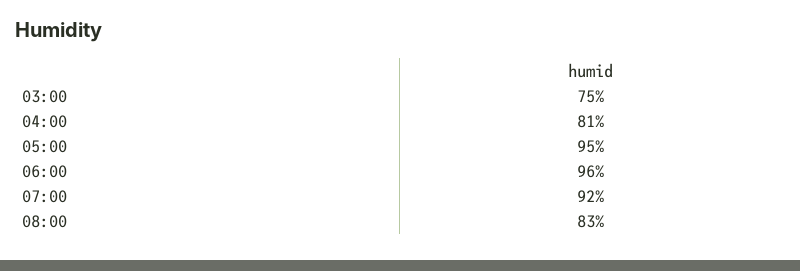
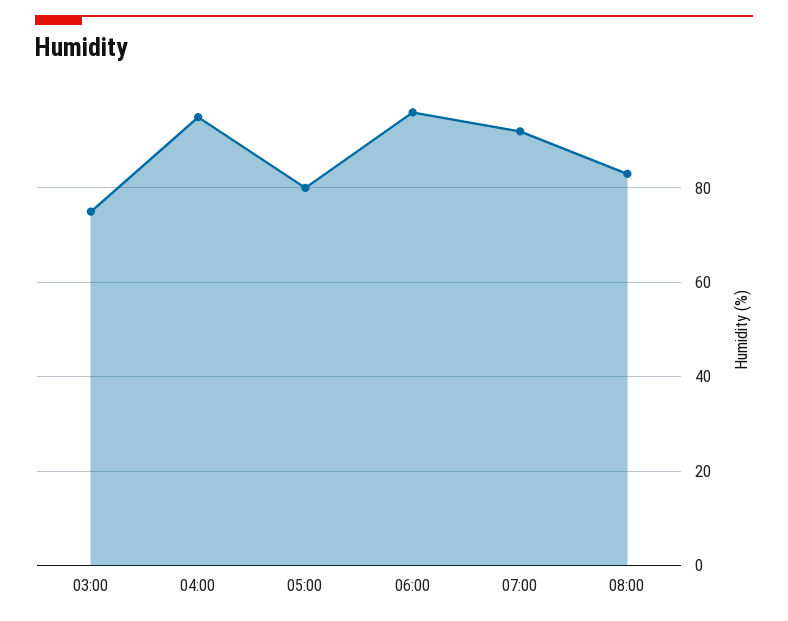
  {
    "03:00": 75,
-   "04:00": 81,
+   "04:00": 95,
-   "05:00": 95,
+   "05:00": 80,
    "06:00": 96,
    "07:00": 92,
    "08:00": 83
  }

